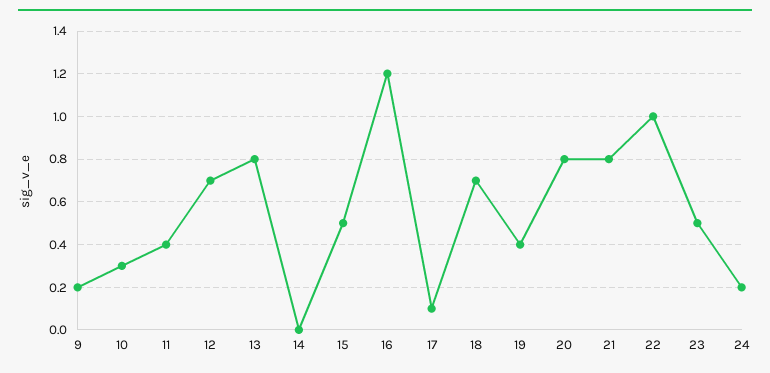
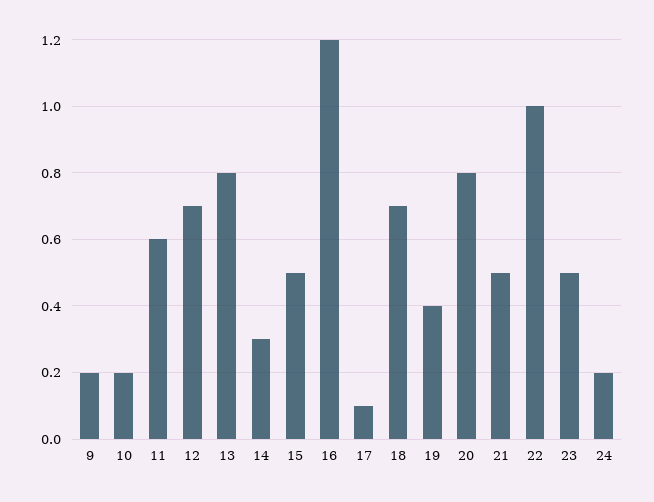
  {
    "9": 0.2,
-   "10": 0.3,
+   "10": 0.2,
-   "11": 0.4,
+   "11": 0.6,
    "12": 0.7,
    "13": 0.8,
-   "14": 0,
+   "14": 0.3,
    "15": 0.5,
    "16": 1.2,
    "17": 0.1,
    "18": 0.7,
    "19": 0.4,
    "20": 0.8,
-   "21": 0.8,
+   "21": 0.5,
    "22": 1,
    "23": 0.5,
    "24": 0.2
  }

